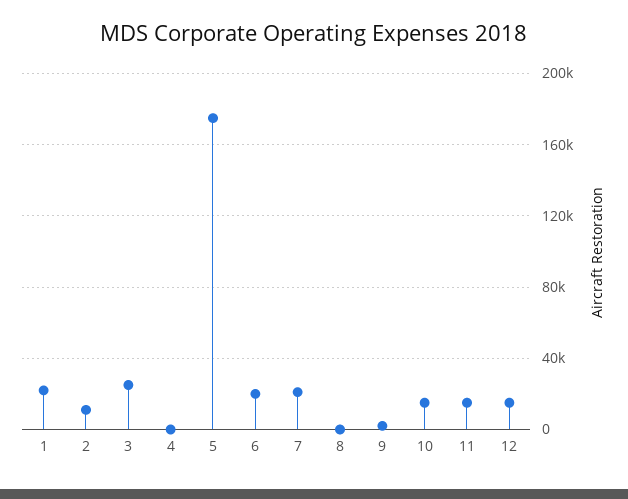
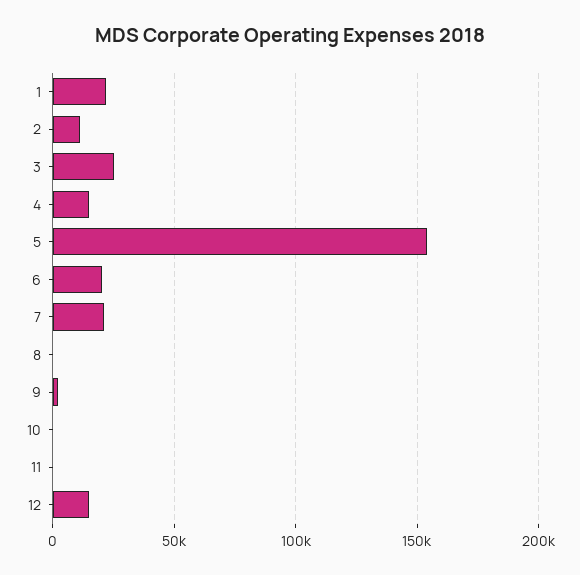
  {
    "1": 20000,
    "2": 10000,
    "3": 25000,
-   "4": 0,
+   "4": 15000,
-   "5": 175000,
+   "5": 155000,
    "6": 20000,
    "7": 20000,
    "8": 0,
    "9": 0,
-   "10": 15000,
+   "10": 0,
-   "11": 15000,
+   "11": 0,
    "12": 15000
  }

